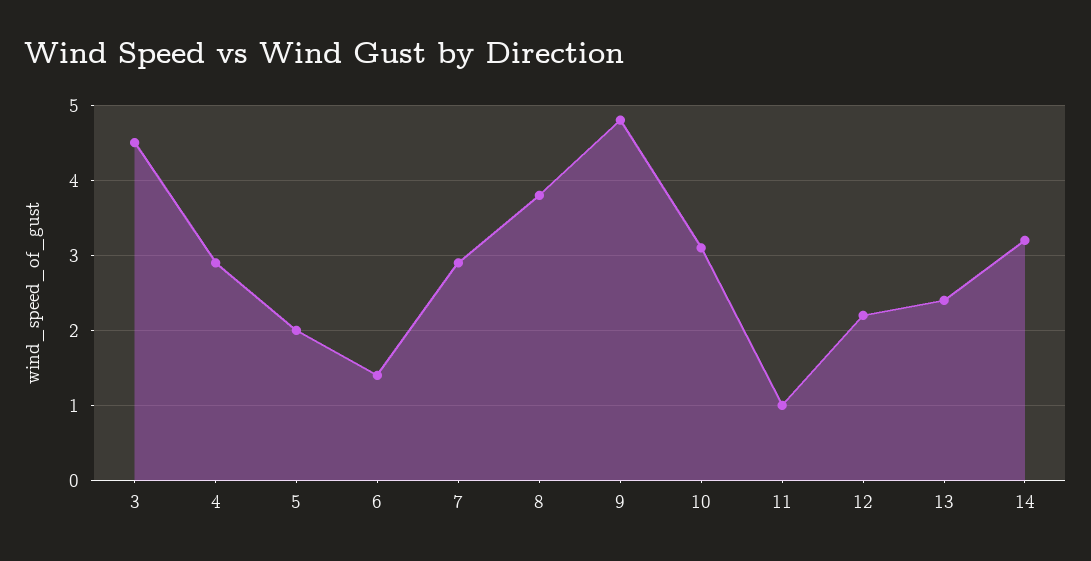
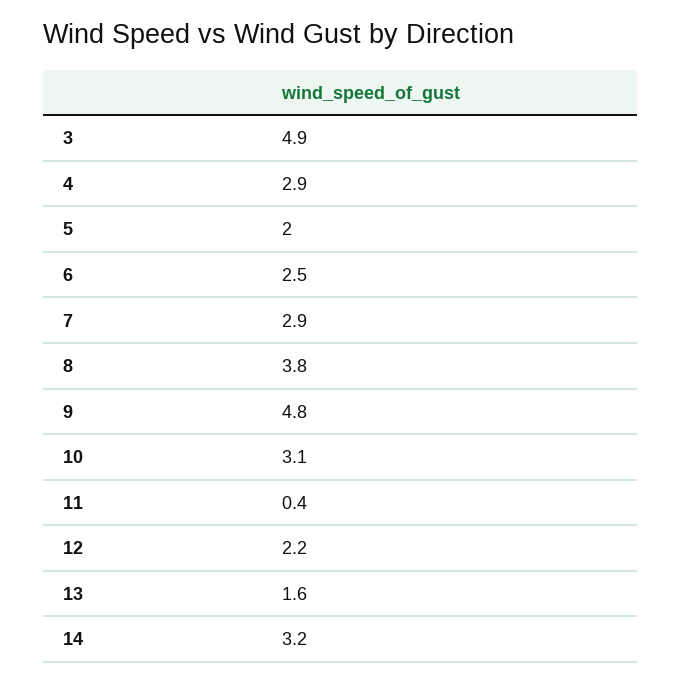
  {
-   "3": 4.5,
+   "3": 4.9,
    "4": 2.9,
    "5": 2,
-   "6": 1.4,
+   "6": 2.5,
    "7": 2.9,
    "8": 3.8,
    "9": 4.8,
    "10": 3.1,
-   "11": 1,
+   "11": 0.4,
    "12": 2.2,
-   "13": 2.4,
+   "13": 1.6,
    "14": 3.2
  }

